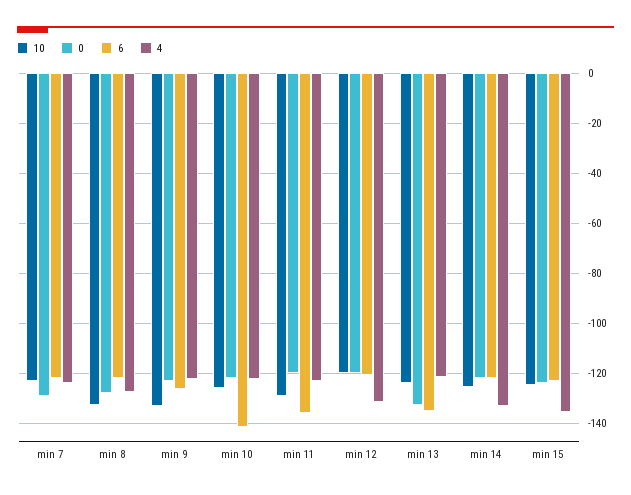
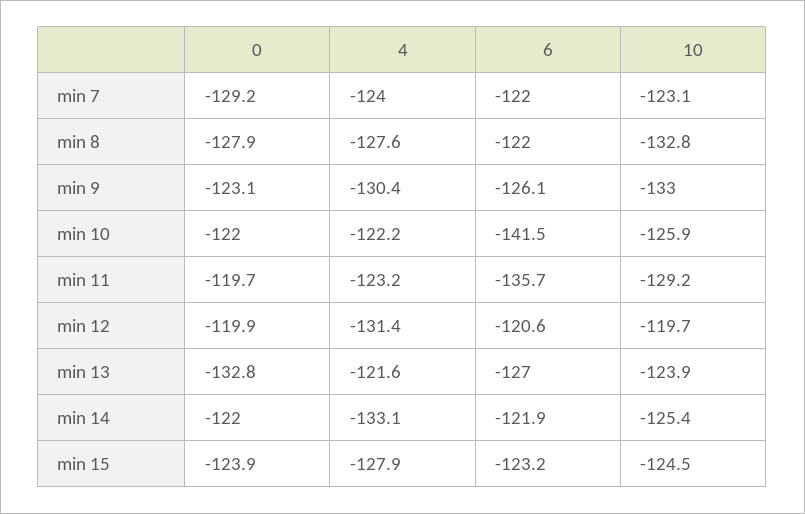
  {
    "10": {
      "min 7": -123.1,
      "min 8": -132.8,
      "min 9": -133,
      "min 10": -125.9,
      "min 11": -129.2,
      "min 12": -119.7,
      "min 13": -123.9,
      "min 14": -125.4,
      "min 15": -124.5
    },
    "0": {
      "min 7": -129.2,
      "min 8": -127.9,
      "min 9": -123.1,
      "min 10": -122,
      "min 11": -119.7,
      "min 12": -119.9,
      "min 13": -132.8,
      "min 14": -122,
      "min 15": -123.9
    },
    "6": {
      "min 7": -122,
      "min 8": -122,
      "min 9": -126.1,
      "min 10": -141.5,
      "min 11": -135.7,
      "min 12": -120.6,
-     "min 13": -135,
+     "min 13": -127,
      "min 14": -121.9,
      "min 15": -123.2
    },
    "4": {
      "min 7": -124,
      "min 8": -127.6,
-     "min 9": -122.5,
+     "min 9": -130.4,
      "min 10": -122.2,
      "min 11": -123.2,
      "min 12": -131.4,
      "min 13": -121.6,
      "min 14": -133.1,
-     "min 15": -135
+     "min 15": -127.9
    }
  }

